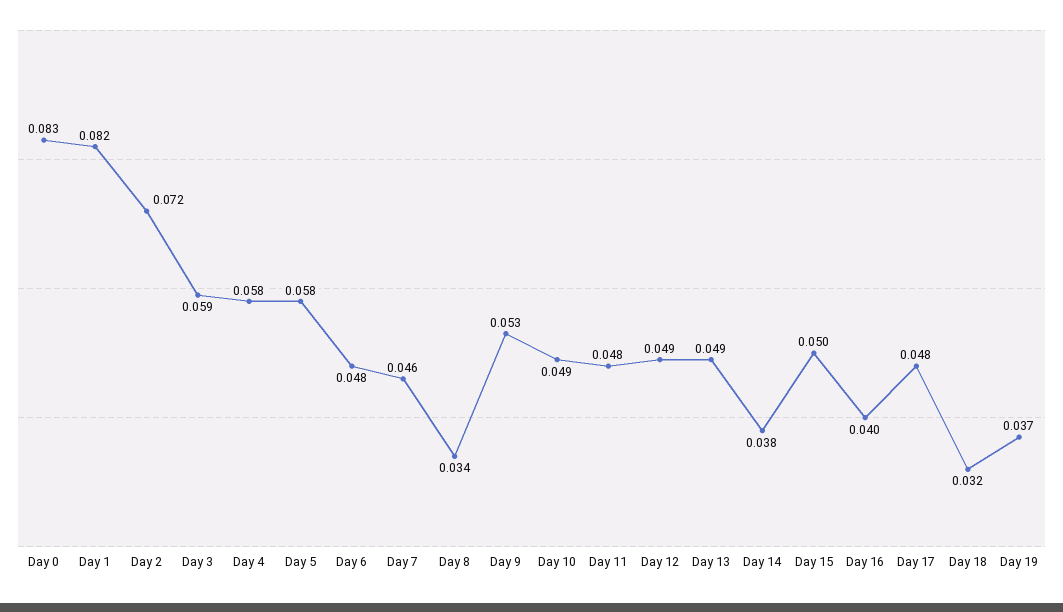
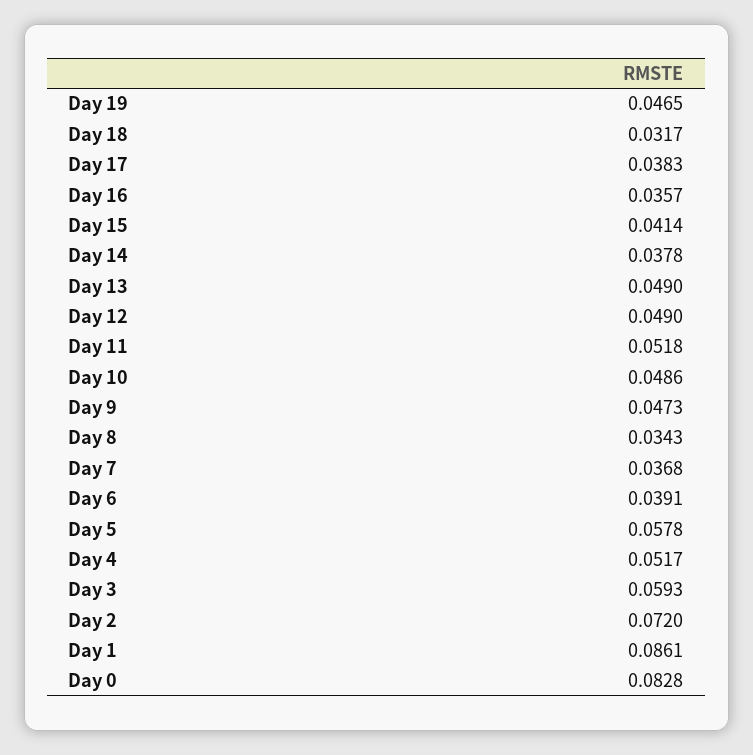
  {
    "Day 0": 0.0828,
-   "Day 1": 0.082,
+   "Day 1": 0.0861,
    "Day 2": 0.072,
    "Day 3": 0.0593,
-   "Day 4": 0.058,
+   "Day 4": 0.0517,
    "Day 5": 0.0578,
-   "Day 6": 0.048,
+   "Day 6": 0.0391,
-   "Day 7": 0.046,
+   "Day 7": 0.0368,
    "Day 8": 0.0343,
-   "Day 9": 0.053,
+   "Day 9": 0.0473,
    "Day 10": 0.0486,
-   "Day 11": 0.048,
+   "Day 11": 0.0518,
    "Day 12": 0.049,
    "Day 13": 0.049,
    "Day 14": 0.0378,
-   "Day 15": 0.05,
+   "Day 15": 0.0414,
-   "Day 16": 0.04,
+   "Day 16": 0.0357,
-   "Day 17": 0.048,
+   "Day 17": 0.0383,
    "Day 18": 0.0317,
-   "Day 19": 0.037
+   "Day 19": 0.0465
  }

